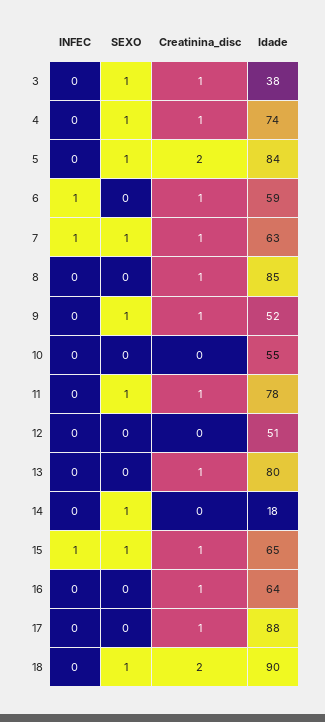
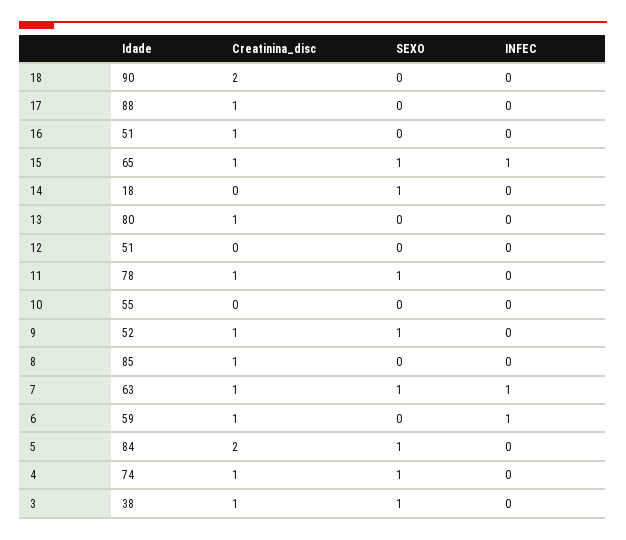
  {
    "INFEC": {
      "3": 0,
      "4": 0,
      "5": 0,
      "6": 1,
      "7": 1,
      "8": 0,
      "9": 0,
      "10": 0,
      "11": 0,
      "12": 0,
      "13": 0,
      "14": 0,
      "15": 1,
      "16": 0,
      "17": 0,
      "18": 0
    },
    "SEXO": {
      "3": 1,
      "4": 1,
      "5": 1,
      "6": 0,
      "7": 1,
      "8": 0,
      "9": 1,
      "10": 0,
      "11": 1,
      "12": 0,
      "13": 0,
      "14": 1,
      "15": 1,
      "16": 0,
      "17": 0,
-     "18": 1
+     "18": 0
    },
    "Creatinina_disc": {
      "3": 1,
      "4": 1,
      "5": 2,
      "6": 1,
      "7": 1,
      "8": 1,
      "9": 1,
      "10": 0,
      "11": 1,
      "12": 0,
      "13": 1,
      "14": 0,
      "15": 1,
      "16": 1,
      "17": 1,
      "18": 2
    },
    "Idade": {
      "3": 38,
      "4": 74,
      "5": 84,
      "6": 59,
      "7": 63,
      "8": 85,
      "9": 52,
      "10": 55,
      "11": 78,
      "12": 51,
      "13": 80,
      "14": 18,
      "15": 65,
-     "16": 64,
+     "16": 51,
      "17": 88,
      "18": 90
    }
  }

